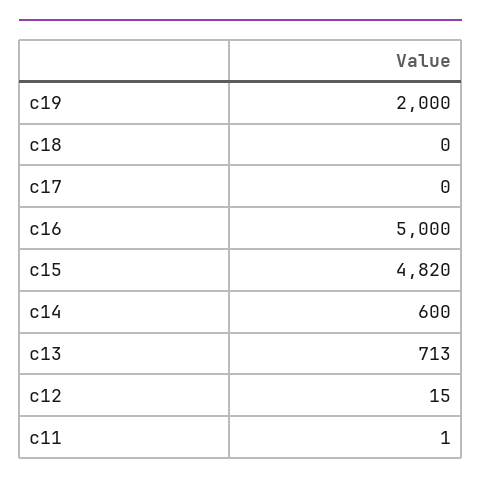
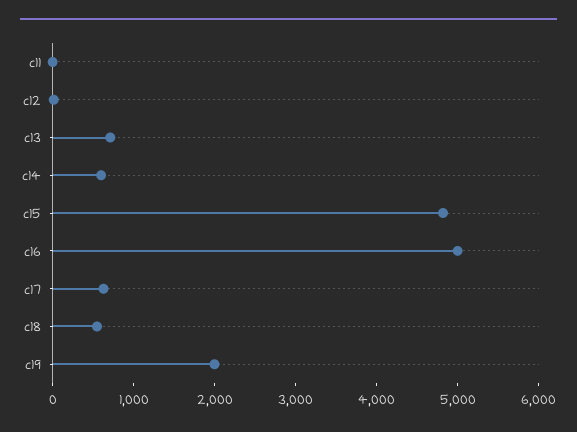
  {
    "c19": 2000,
-   "c18": 0,
+   "c18": 600,
-   "c17": 0,
+   "c17": 600,
    "c16": 5000,
    "c15": 4820,
    "c14": 600,
    "c13": 713,
    "c12": 15,
    "c11": 1
  }

